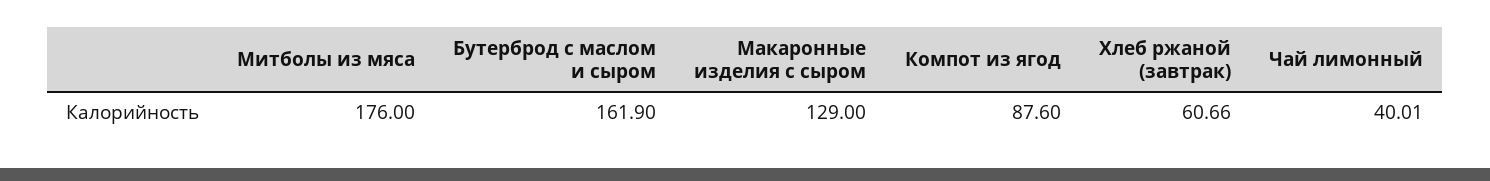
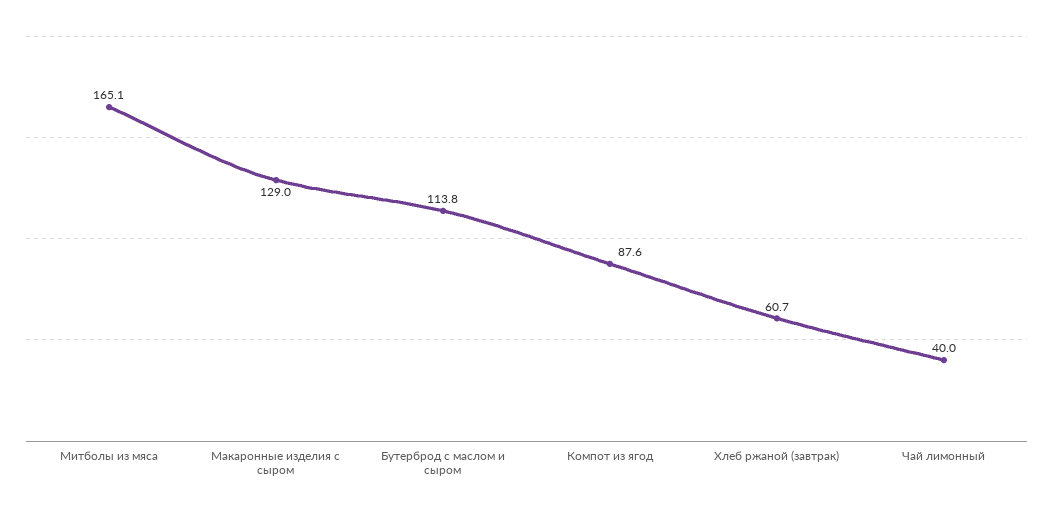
  {
-   "Митболы из мяса": 176,
+   "Митболы из мяса": 165.1,
-   "Бутерброд с маслом и сыром": 161.9,
+   "Бутерброд с маслом и сыром": 113.8,
    "Макаронные изделия с сыром": 129,
    "Компот из ягод": 87.6,
    "Хлеб ржаной (завтрак)": 60.66,
    "Чай лимонный": 40.01
  }

